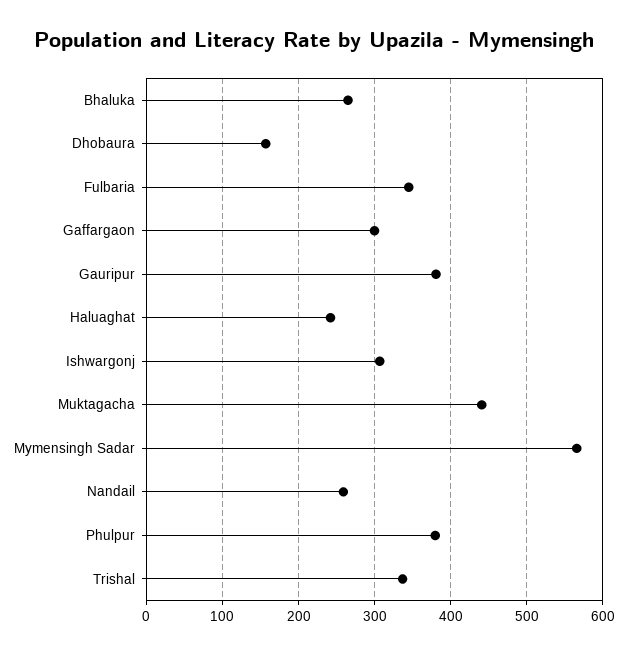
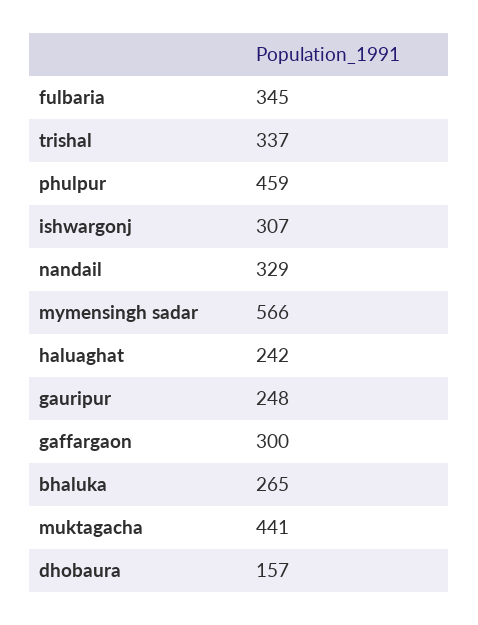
  {
    "Bhaluka": 265,
    "Dhobaura": 157,
    "Fulbaria": 345,
    "Gaffargaon": 300,
-   "Gauripur": 380,
+   "Gauripur": 248,
    "Haluaghat": 242,
    "Ishwargonj": 307,
    "Muktagacha": 441,
    "Mymensingh Sadar": 566,
-   "Nandail": 260,
+   "Nandail": 329,
-   "Phulpur": 380,
+   "Phulpur": 459,
    "Trishal": 337
  }

